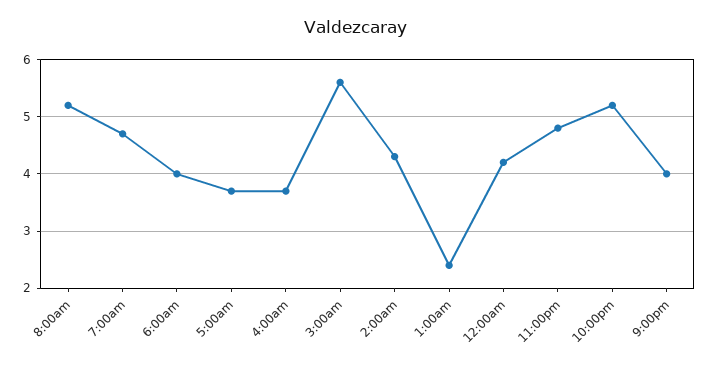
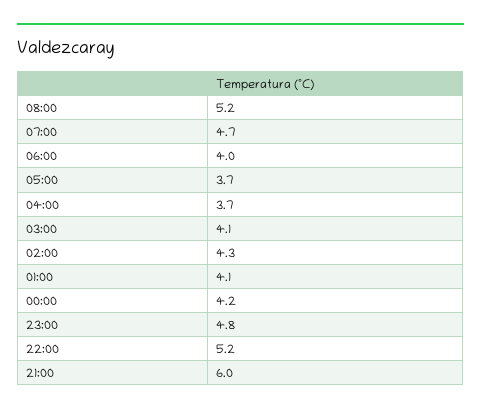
  {
    "8:00am": 5.2,
    "7:00am": 4.7,
    "6:00am": 4,
    "5:00am": 3.7,
    "4:00am": 3.7,
-   "3:00am": 5.5,
+   "3:00am": 4.1,
    "2:00am": 4.3,
-   "1:00am": 2.5,
+   "1:00am": 4.1,
    "12:00am": 4.2,
    "11:00pm": 4.8,
    "10:00pm": 5.2,
-   "9:00pm": 4
+   "9:00pm": 6
  }

